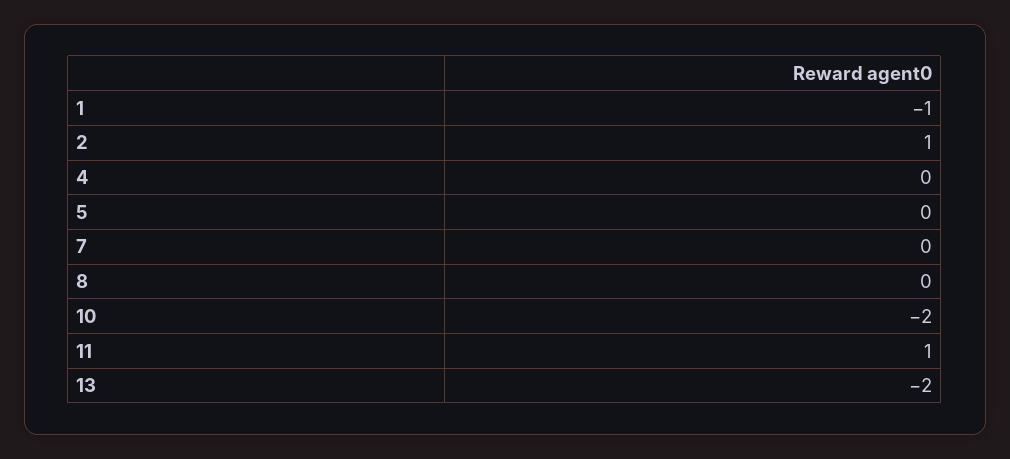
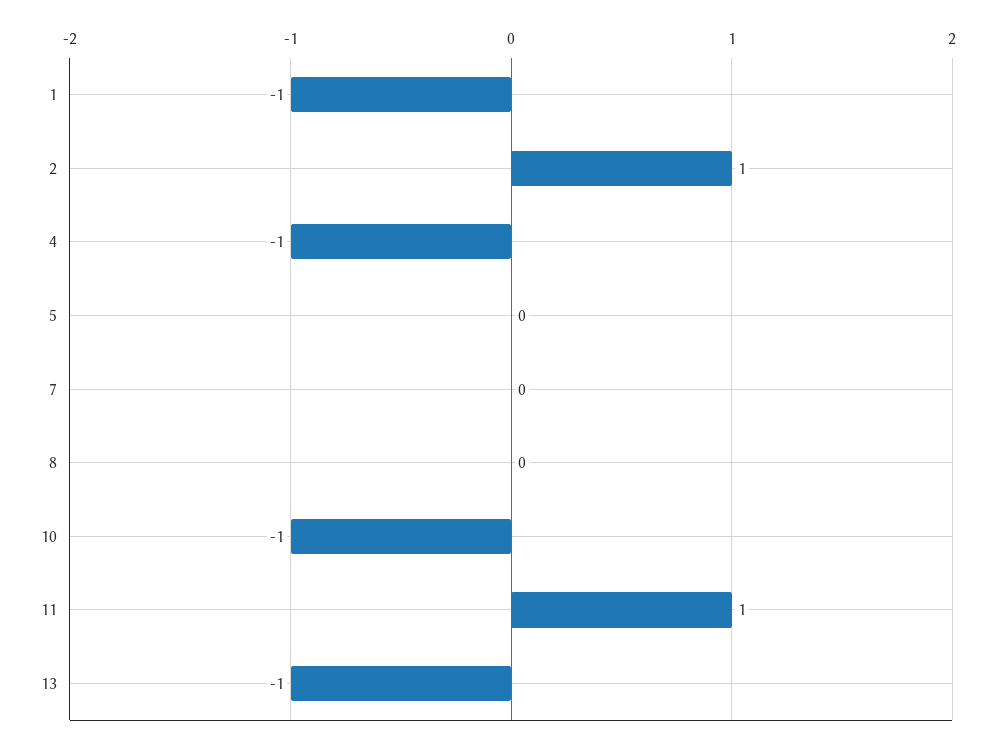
  {
    "1": -1,
    "2": 1,
-   "4": 0,
+   "4": -1,
    "5": 0,
    "7": 0,
    "8": 0,
-   "10": -2,
+   "10": -1,
    "11": 1,
-   "13": -2
+   "13": -1
  }

